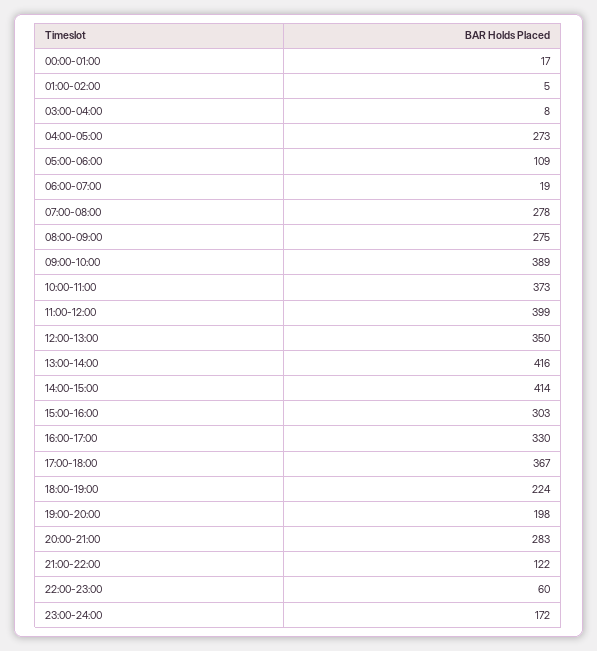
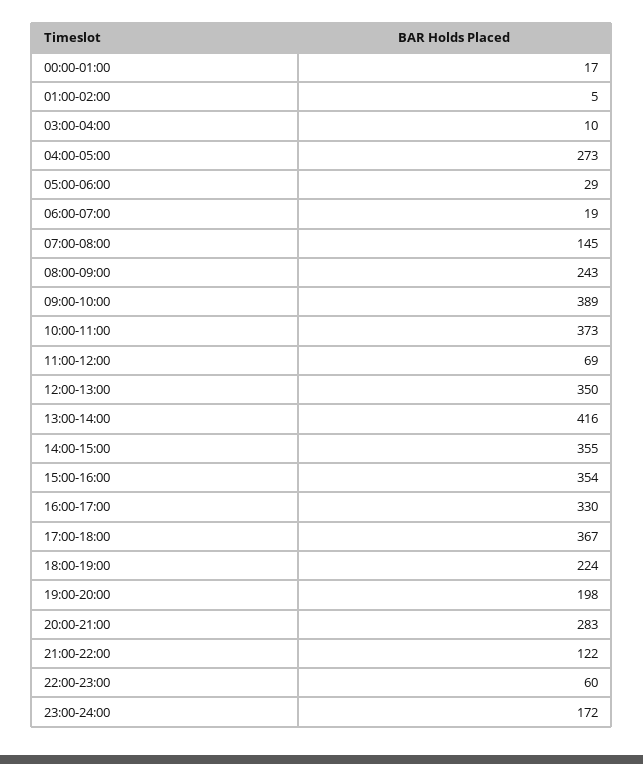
  {
    "00:00-01:00": 17,
    "01:00-02:00": 5,
-   "03:00-04:00": 8,
+   "03:00-04:00": 10,
    "04:00-05:00": 273,
-   "05:00-06:00": 109,
+   "05:00-06:00": 29,
    "06:00-07:00": 19,
-   "07:00-08:00": 278,
+   "07:00-08:00": 145,
-   "08:00-09:00": 275,
+   "08:00-09:00": 243,
    "09:00-10:00": 389,
    "10:00-11:00": 373,
-   "11:00-12:00": 399,
+   "11:00-12:00": 69,
    "12:00-13:00": 350,
    "13:00-14:00": 416,
-   "14:00-15:00": 414,
+   "14:00-15:00": 355,
-   "15:00-16:00": 303,
+   "15:00-16:00": 354,
    "16:00-17:00": 330,
    "17:00-18:00": 367,
    "18:00-19:00": 224,
    "19:00-20:00": 198,
    "20:00-21:00": 283,
    "21:00-22:00": 122,
    "22:00-23:00": 60,
    "23:00-24:00": 172
  }

